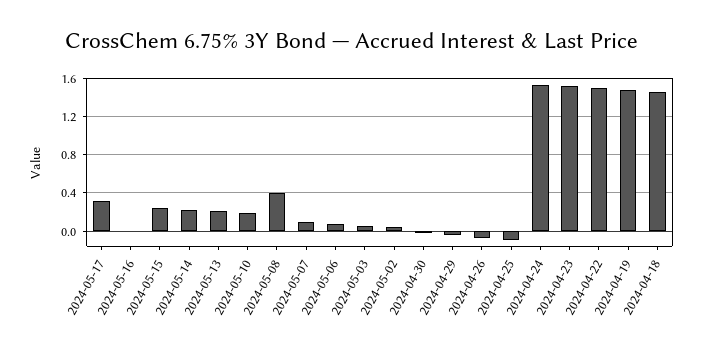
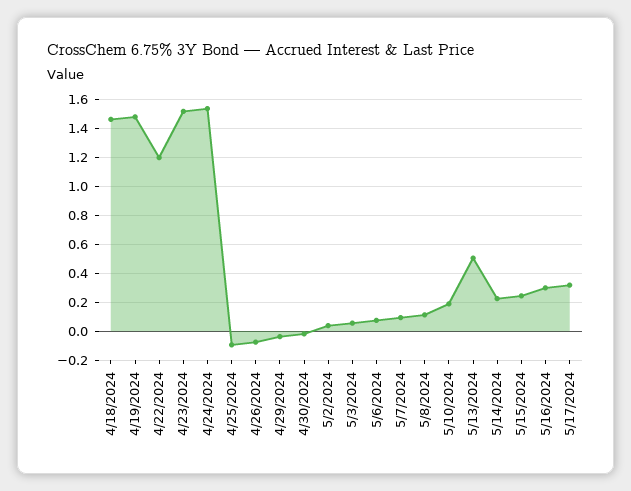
  {
    "2024-05-17": 0.3,
-   "2024-05-16": 0,
+   "2024-05-16": 0.3,
    "2024-05-15": 0.25,
    "2024-05-14": 0.25,
-   "2024-05-13": 0.2,
+   "2024-05-13": 0.5,
    "2024-05-10": 0.2,
-   "2024-05-08": 0.4,
+   "2024-05-08": 0.1,
    "2024-05-07": 0.1,
    "2024-05-06": 0.1,
    "2024-05-03": 0.05,
    "2024-05-02": 0.05,
    "2024-04-30": 0,
    "2024-04-29": -0.05,
    "2024-04-26": -0.1,
    "2024-04-25": -0.1,
    "2024-04-24": 1.55,
    "2024-04-23": 1.5,
-   "2024-04-22": 1.5,
+   "2024-04-22": 1.2,
    "2024-04-19": 1.5,
    "2024-04-18": 1.45
  }

